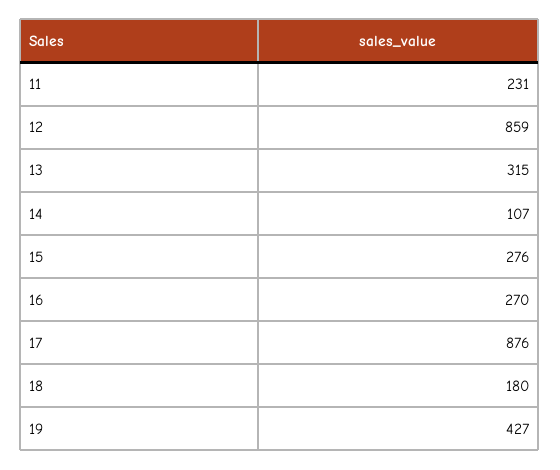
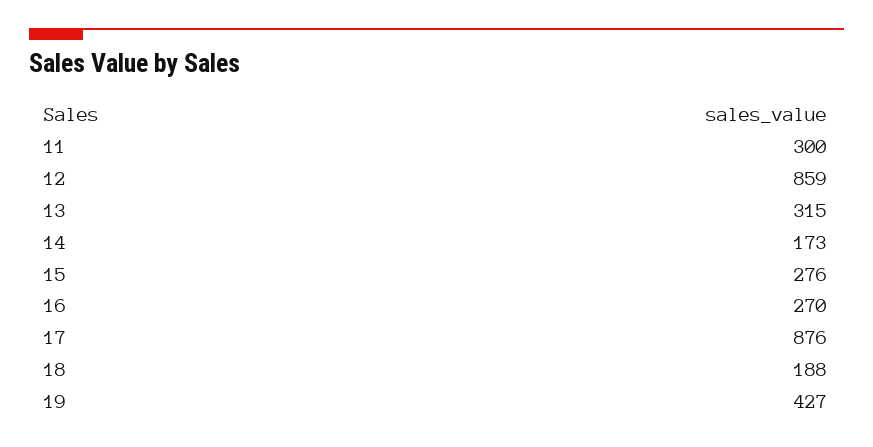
  {
-   "11": 231,
+   "11": 300,
    "12": 859,
    "13": 315,
-   "14": 107,
+   "14": 173,
    "15": 276,
    "16": 270,
    "17": 876,
-   "18": 180,
+   "18": 188,
    "19": 427
  }

